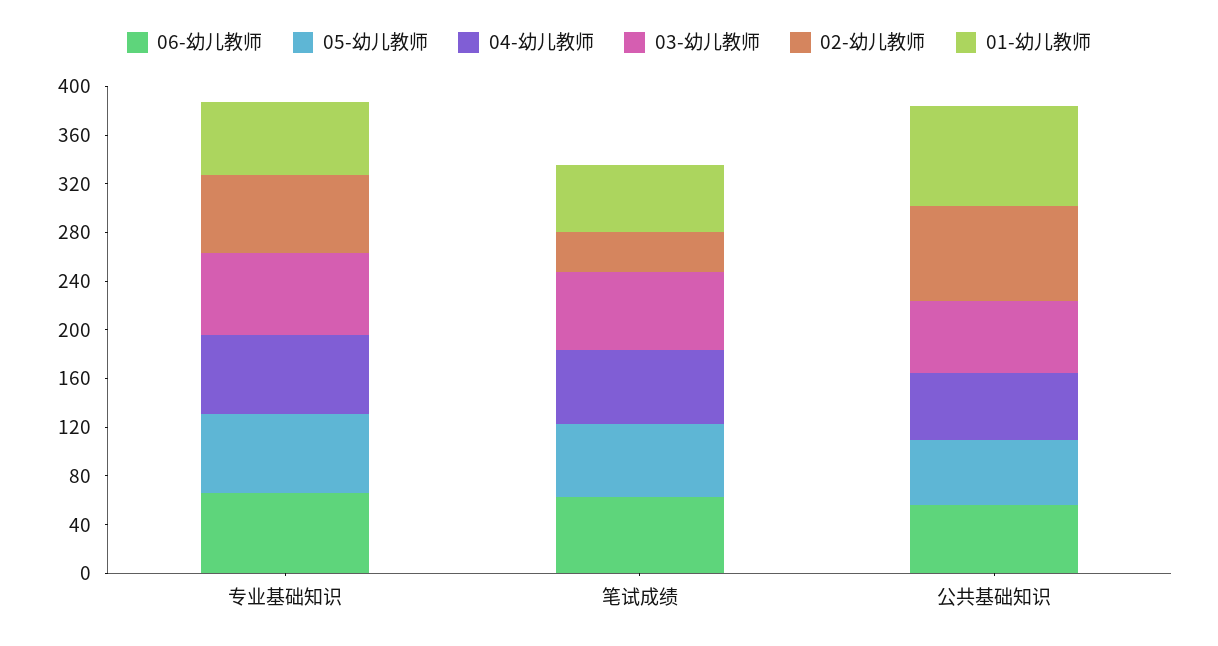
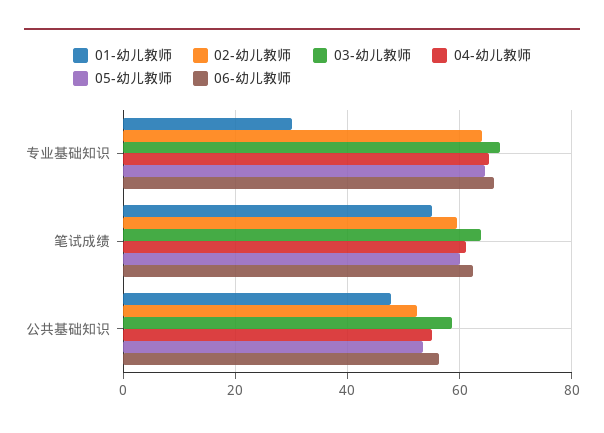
  {
    "06-幼儿教师": {
      "专业基础知识": 66,
      "笔试成绩": 62,
      "公共基础知识": 56
    },
    "05-幼儿教师": {
      "专业基础知识": 64,
      "笔试成绩": 60,
      "公共基础知识": 54
    },
    "04-幼儿教师": {
      "专业基础知识": 66,
      "笔试成绩": 62,
      "公共基础知识": 56
    },
    "03-幼儿教师": {
      "专业基础知识": 68,
      "笔试成绩": 64,
      "公共基础知识": 58
    },
    "02-幼儿教师": {
      "专业基础知识": 64,
-     "笔试成绩": 30,
+     "笔试成绩": 60,
-     "公共基础知识": 80
+     "公共基础知识": 52
    },
    "01-幼儿教师": {
-     "专业基础知识": 60,
+     "专业基础知识": 30,
      "笔试成绩": 56,
-     "公共基础知识": 80
+     "公共基础知识": 48
    }
  }

